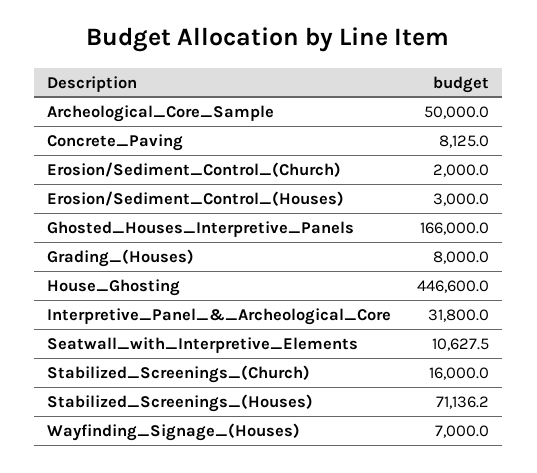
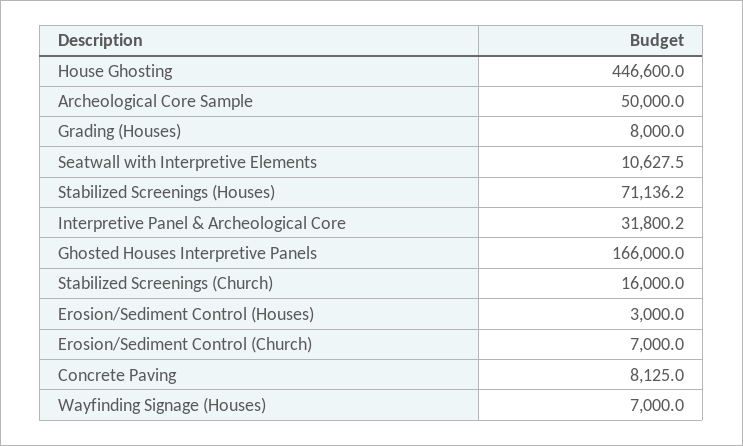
  {
    "Archeological_Core_Sample": 50000,
    "Concrete_Paving": 8125,
-   "Erosion/Sediment_Control_(Church)": 2000,
+   "Erosion/Sediment_Control_(Church)": 7000,
    "Erosion/Sediment_Control_(Houses)": 3000,
    "Ghosted_Houses_Interpretive_Panels": 166000,
    "Grading_(Houses)": 8000,
    "House_Ghosting": 446600,
-   "Interpretive_Panel_&_Archeological_Core": 31800,
+   "Interpretive_Panel_&_Archeological_Core": 31800.2,
    "Seatwall_with_Interpretive_Elements": 10627.5,
    "Stabilized_Screenings_(Church)": 16000,
    "Stabilized_Screenings_(Houses)": 71136.2,
    "Wayfinding_Signage_(Houses)": 7000
  }

